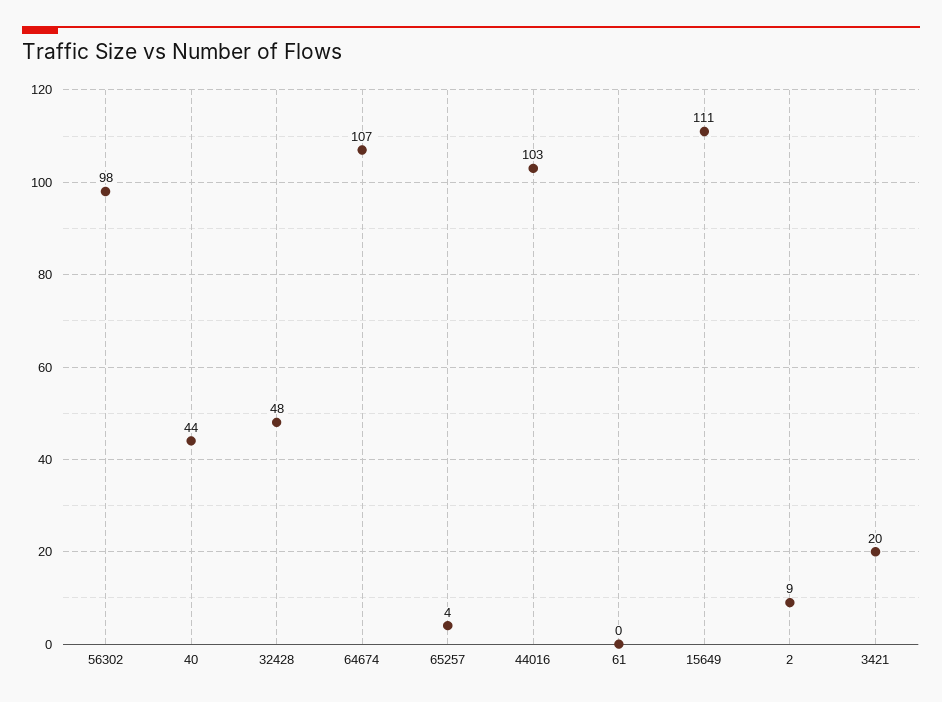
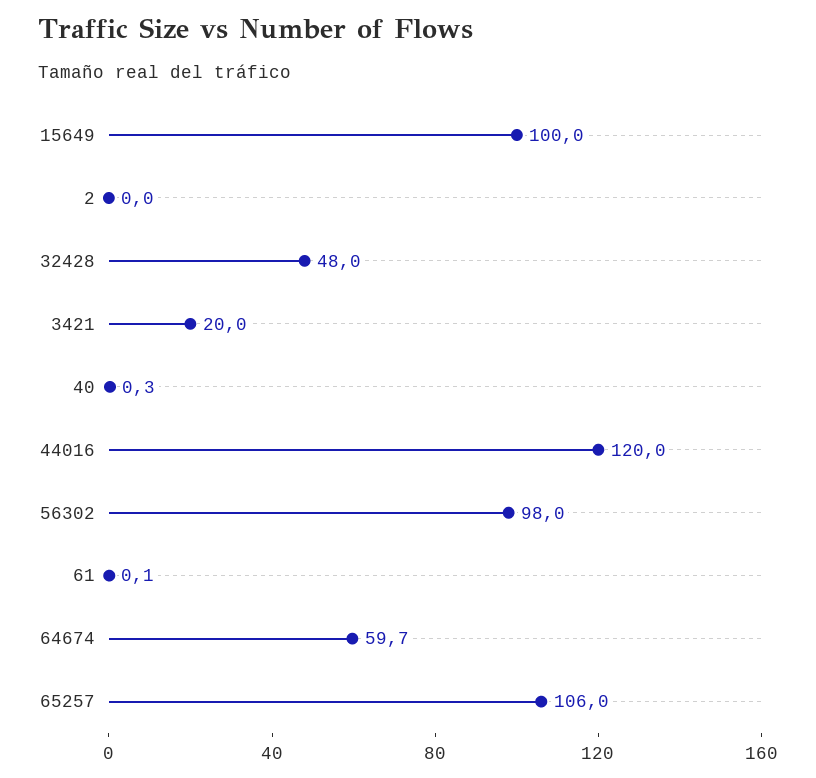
  {
    "56302": 98,
-   "40": 44,
+   "40": 0.3,
    "32428": 48,
-   "64674": 107,
+   "64674": 59.7,
-   "65257": 4,
+   "65257": 106,
-   "44016": 103,
+   "44016": 120,
    "61": 0.1,
-   "15649": 111,
+   "15649": 100,
-   "2": 9,
+   "2": 0,
    "3421": 20
  }

